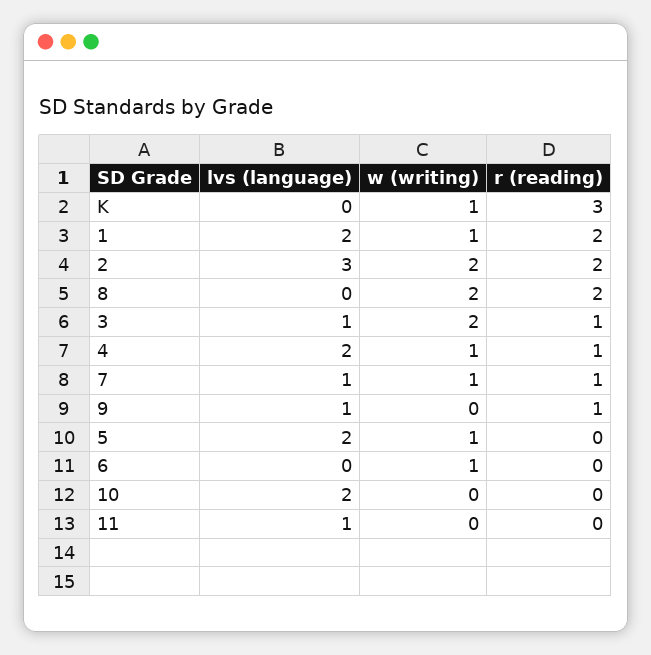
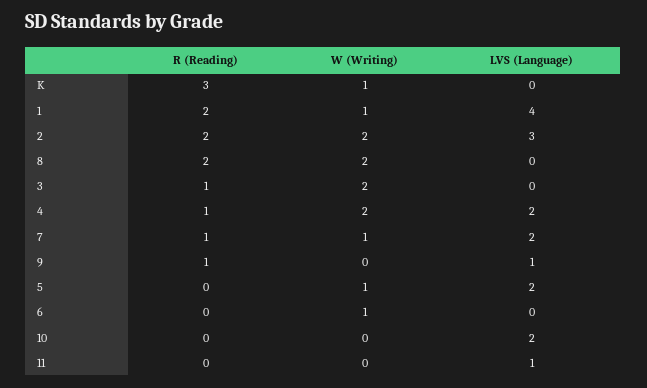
  {
    "lvs (language)": {
      "K": 0,
-     "1": 2,
+     "1": 4,
      "2": 3,
      "8": 0,
-     "3": 1,
+     "3": 0,
      "4": 2,
-     "7": 1,
+     "7": 2,
      "9": 1,
      "5": 2,
      "6": 0,
      "10": 2,
      "11": 1
    },
    "w (writing)": {
      "K": 1,
      "1": 1,
      "2": 2,
      "8": 2,
      "3": 2,
-     "4": 1,
+     "4": 2,
      "7": 1,
      "9": 0,
      "5": 1,
      "6": 1,
      "10": 0,
      "11": 0
    },
    "r (reading)": {
      "K": 3,
      "1": 2,
      "2": 2,
      "8": 2,
      "3": 1,
      "4": 1,
      "7": 1,
      "9": 1,
      "5": 0,
      "6": 0,
      "10": 0,
      "11": 0
    }
  }

